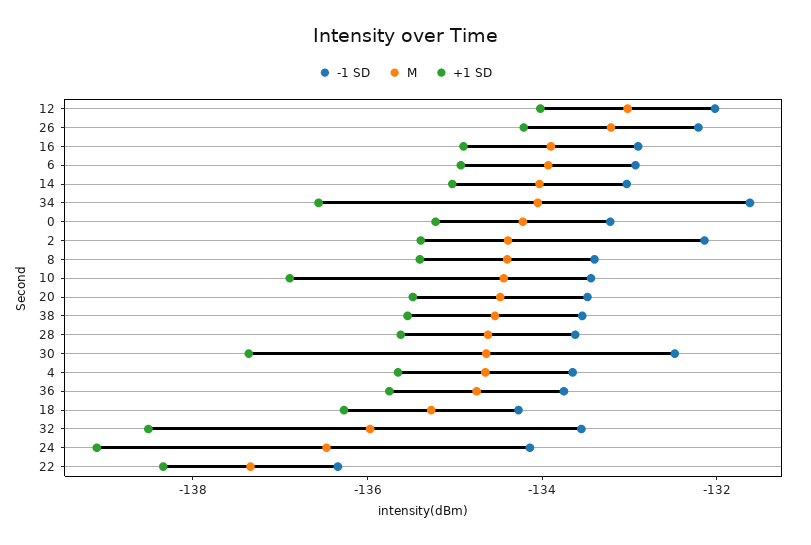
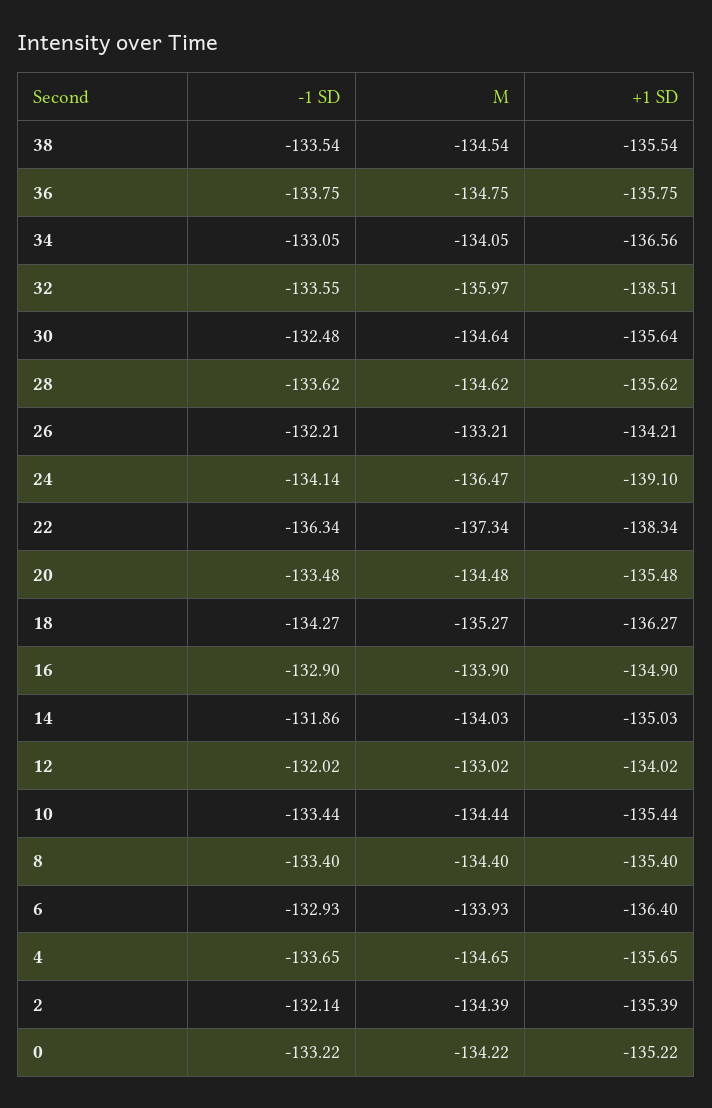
  {
    "-1 SD": {
      "12": -132.02,
      "26": -132.21,
      "16": -132.9,
      "6": -132.93,
-     "14": -133,
+     "14": -131.86,
-     "34": -131.5,
+     "34": -133.05,
      "0": -133.22,
      "2": -132.14,
      "8": -133.4,
      "10": -133.44,
      "20": -133.48,
      "38": -133.54,
      "28": -133.62,
      "30": -132.48,
      "4": -133.65,
      "36": -133.75,
      "18": -134.27,
      "32": -133.55,
      "24": -134.14,
      "22": -136.34
    },
    "M": {
      "12": -133.02,
      "26": -133.21,
      "16": -133.9,
      "6": -133.93,
      "14": -134.03,
      "34": -134.05,
      "0": -134.22,
      "2": -134.39,
      "8": -134.4,
      "10": -134.44,
      "20": -134.48,
      "38": -134.54,
      "28": -134.62,
      "30": -134.64,
      "4": -134.65,
      "36": -134.75,
      "18": -135.27,
      "32": -135.97,
      "24": -136.47,
      "22": -137.34
    },
    "+1 SD": {
      "12": -134.02,
      "26": -134.21,
      "16": -134.9,
-     "6": -135,
+     "6": -136.4,
      "14": -135.03,
      "34": -136.56,
      "0": -135.22,
      "2": -135.39,
      "8": -135.4,
-     "10": -137,
+     "10": -135.44,
      "20": -135.48,
      "38": -135.54,
      "28": -135.62,
-     "30": -137.5,
+     "30": -135.64,
      "4": -135.65,
      "36": -135.75,
      "18": -136.27,
      "32": -138.51,
      "24": -139.1,
      "22": -138.34
    }
  }

